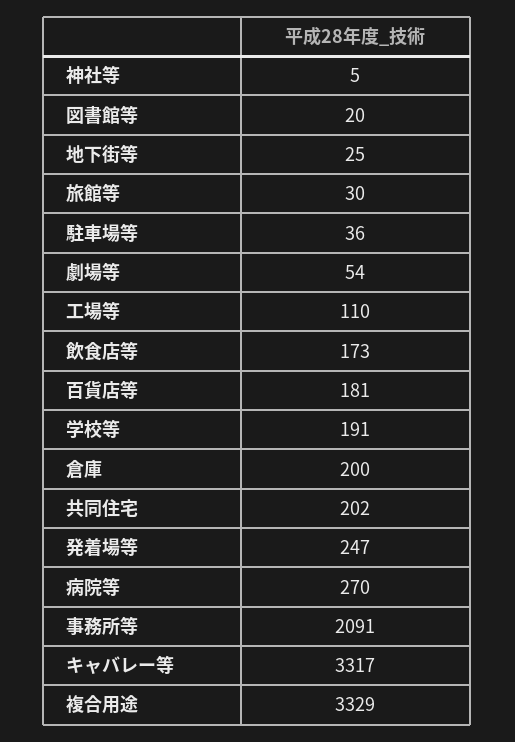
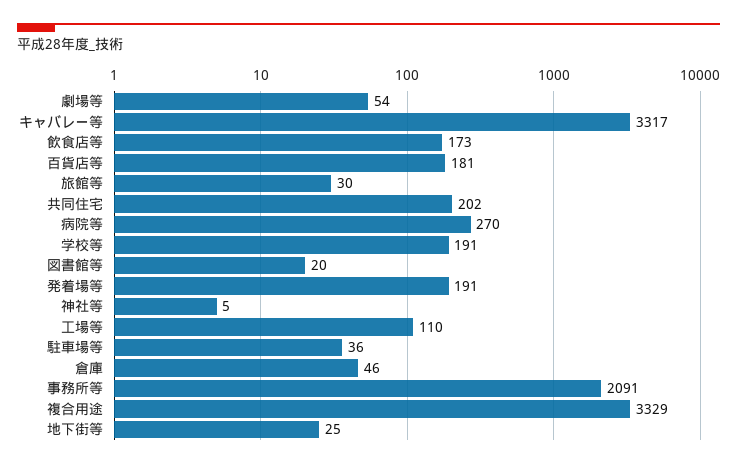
  {
    "神社等": 5,
    "図書館等": 20,
    "地下街等": 25,
    "旅館等": 30,
    "駐車場等": 36,
    "劇場等": 54,
    "工場等": 110,
    "飲食店等": 173,
    "百貨店等": 181,
    "学校等": 191,
-   "倉庫": 200,
+   "倉庫": 46,
    "共同住宅": 202,
-   "発着場等": 247,
+   "発着場等": 191,
    "病院等": 270,
    "事務所等": 2091,
    "キャバレー等": 3317,
    "複合用途": 3329
  }

